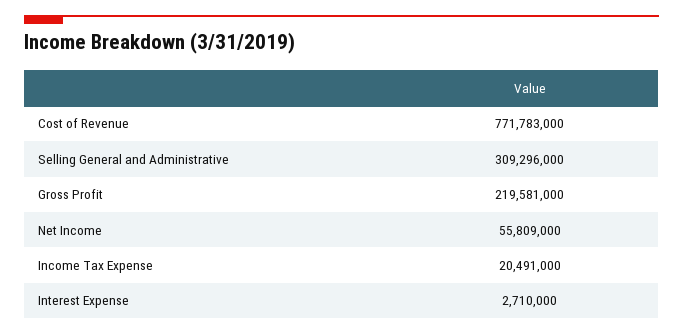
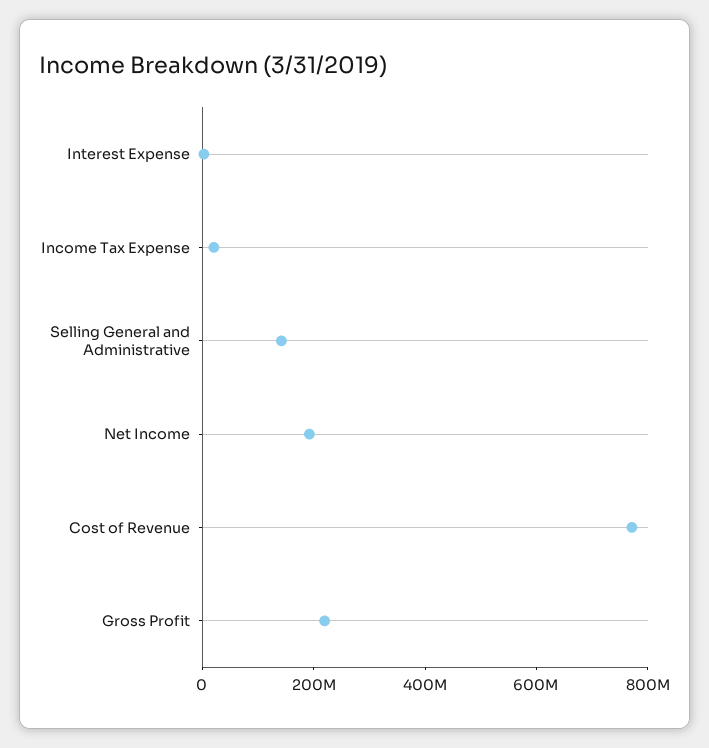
  {
    "Cost of Revenue": 771783000,
-   "Selling General and Administrative": 309296000,
+   "Selling General and Administrative": 150000000,
    "Gross Profit": 219581000,
-   "Net Income": 55809000,
+   "Net Income": 200000000,
    "Income Tax Expense": 20491000,
    "Interest Expense": 2710000
  }

